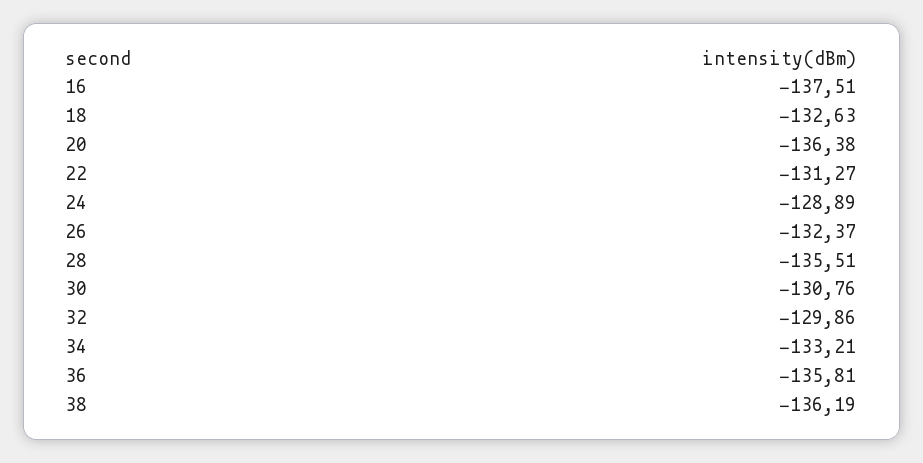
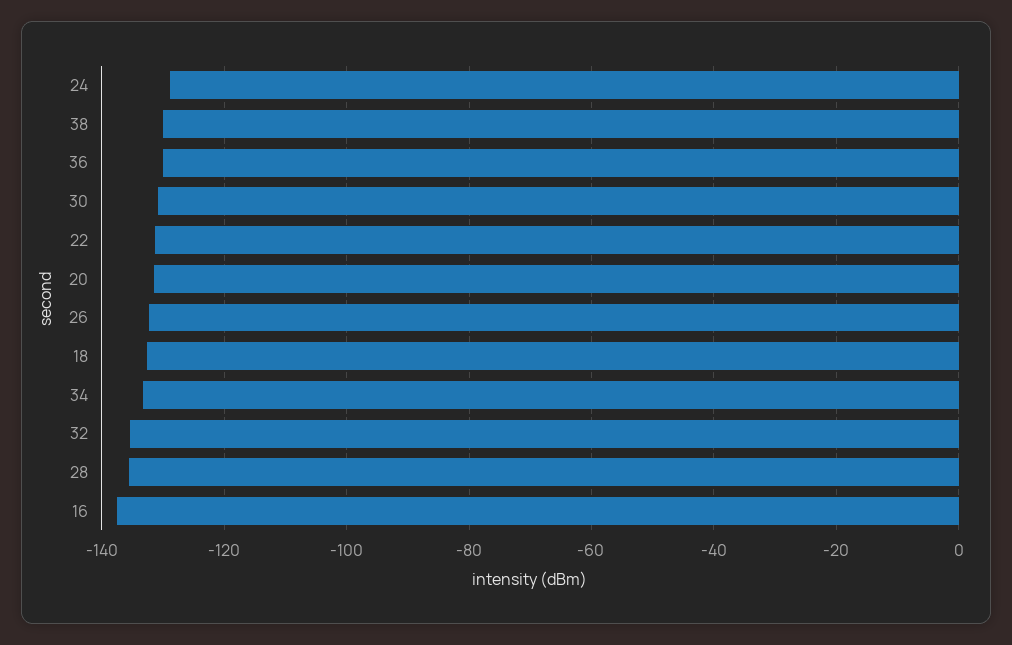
  {
    "16": -137.51,
    "18": -132.63,
-   "20": -136.38,
+   "20": -132,
    "22": -131.27,
    "24": -128.89,
    "26": -132.37,
    "28": -135.51,
    "30": -130.76,
-   "32": -129.86,
+   "32": -136,
    "34": -133.21,
-   "36": -135.81,
+   "36": -130,
-   "38": -136.19
+   "38": -130
  }

